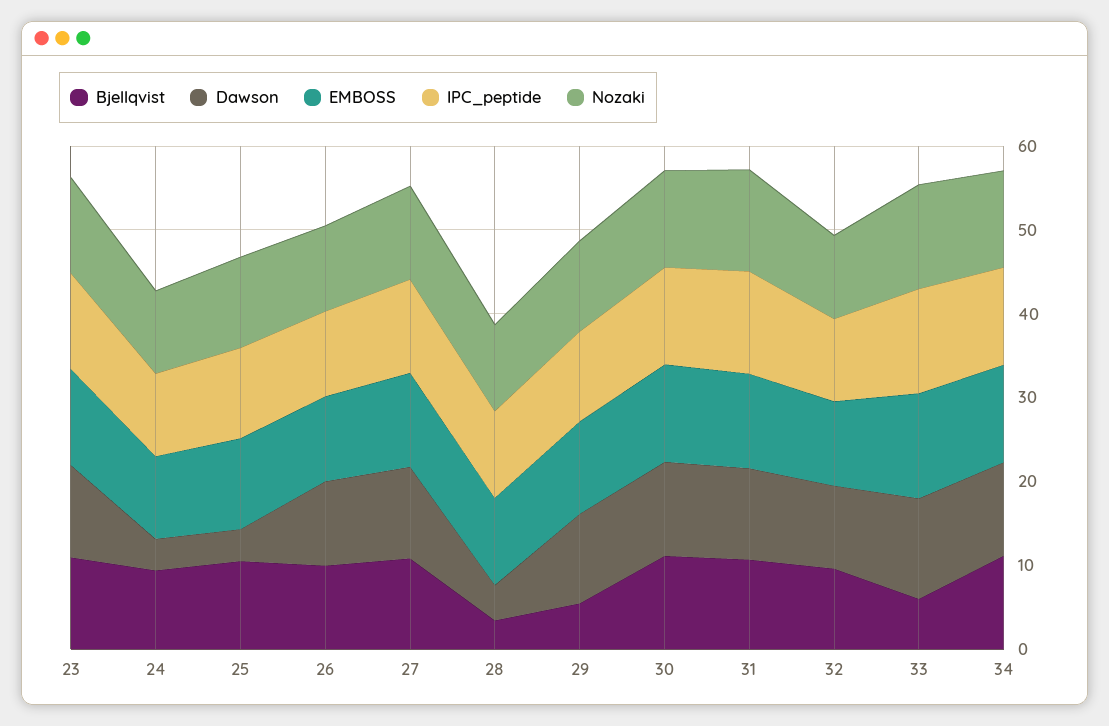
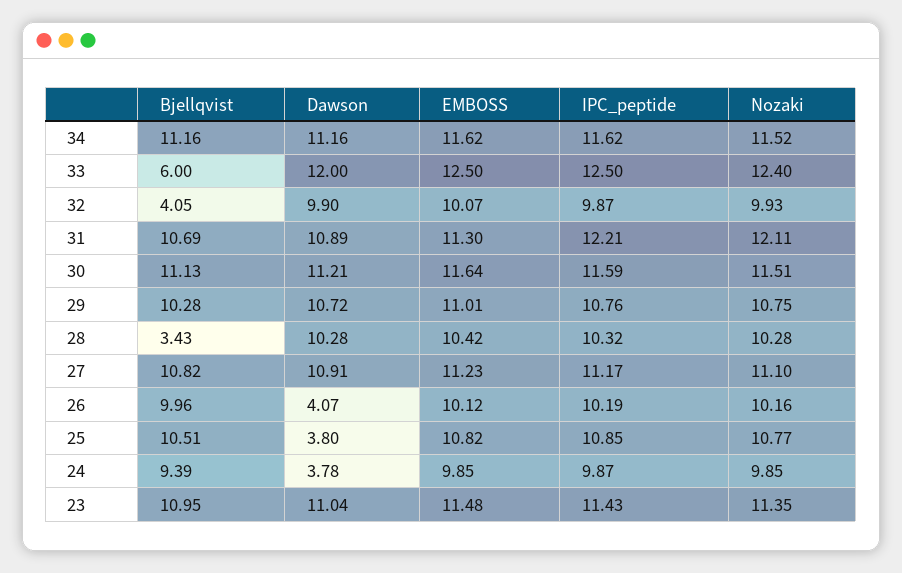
  {
    "Bjellqvist": {
      "23": 10.95,
      "24": 9.39,
      "25": 10.51,
      "26": 9.96,
      "27": 10.82,
      "28": 3.43,
-     "29": 6,
+     "29": 10.28,
      "30": 11.13,
      "31": 10.69,
-     "32": 10,
+     "32": 4.05,
      "33": 6,
      "34": 11.16
    },
    "Dawson": {
      "23": 11.04,
      "24": 3.78,
      "25": 3.8,
-     "26": 10,
+     "26": 4.07,
      "27": 10.91,
-     "28": 4,
+     "28": 10.28,
      "29": 10.72,
      "30": 11.21,
      "31": 10.89,
      "32": 9.9,
      "33": 12,
      "34": 11.16
    },
    "EMBOSS": {
      "23": 11.48,
      "24": 9.85,
      "25": 10.82,
      "26": 10.12,
      "27": 11.23,
      "28": 10.42,
      "29": 11.01,
      "30": 11.64,
      "31": 11.3,
      "32": 10.07,
      "33": 12.5,
      "34": 11.62
    },
    "IPC_peptide": {
      "23": 11.43,
      "24": 9.87,
      "25": 10.85,
      "26": 10.19,
      "27": 11.17,
      "28": 10.32,
      "29": 10.76,
      "30": 11.59,
      "31": 12.21,
      "32": 9.87,
      "33": 12.5,
      "34": 11.62
    },
    "Nozaki": {
      "23": 11.35,
      "24": 9.85,
      "25": 10.77,
      "26": 10.16,
      "27": 11.1,
      "28": 10.28,
      "29": 10.75,
      "30": 11.51,
      "31": 12.11,
      "32": 9.93,
      "33": 12.4,
      "34": 11.52
    }
  }

